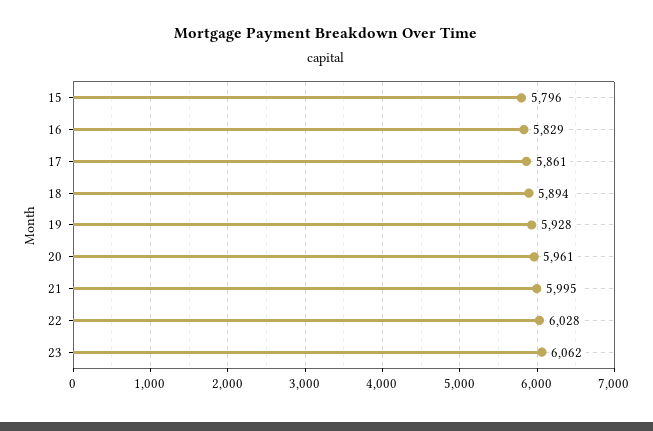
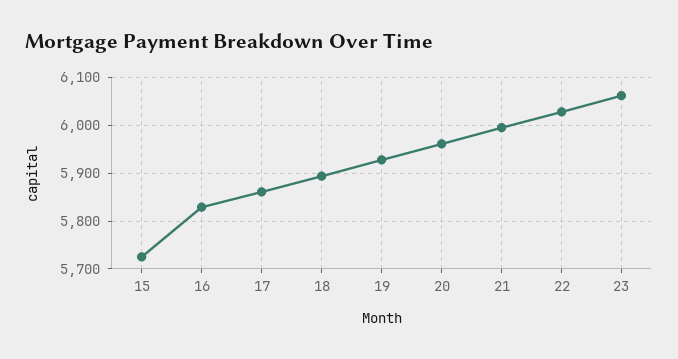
  {
-   "15": 5796,
+   "15": 5720,
    "16": 5829,
    "17": 5861,
    "18": 5894,
    "19": 5928,
    "20": 5961,
    "21": 5995,
    "22": 6028,
    "23": 6062
  }

